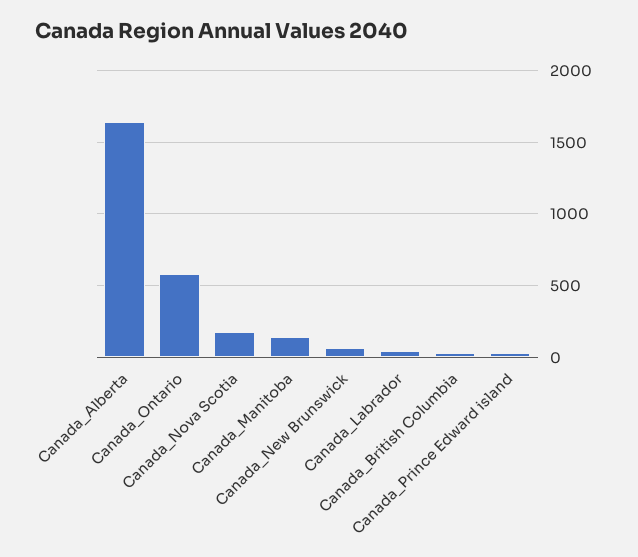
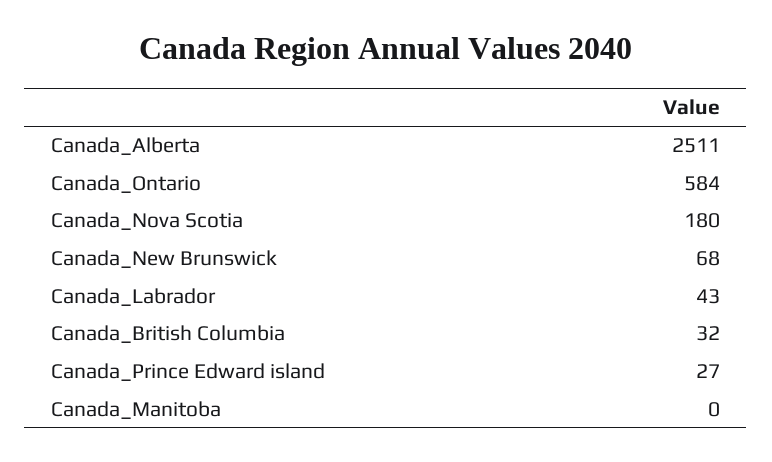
  {
-   "Canada_Alberta": 1650,
+   "Canada_Alberta": 2511,
    "Canada_Ontario": 584,
    "Canada_Nova Scotia": 180,
-   "Canada_Manitoba": 150,
+   "Canada_Manitoba": 0,
    "Canada_New Brunswick": 68,
    "Canada_Labrador": 43,
    "Canada_British Columbia": 32,
    "Canada_Prince Edward island": 27
  }

